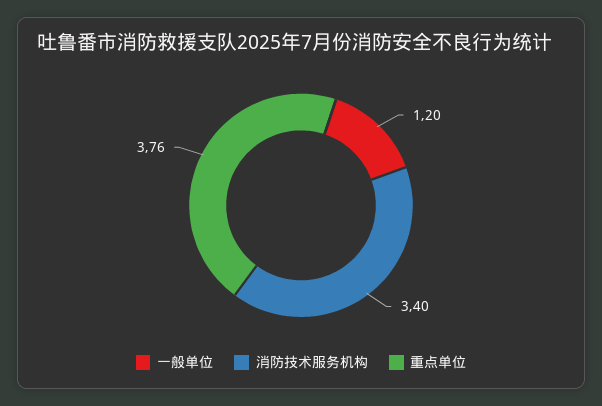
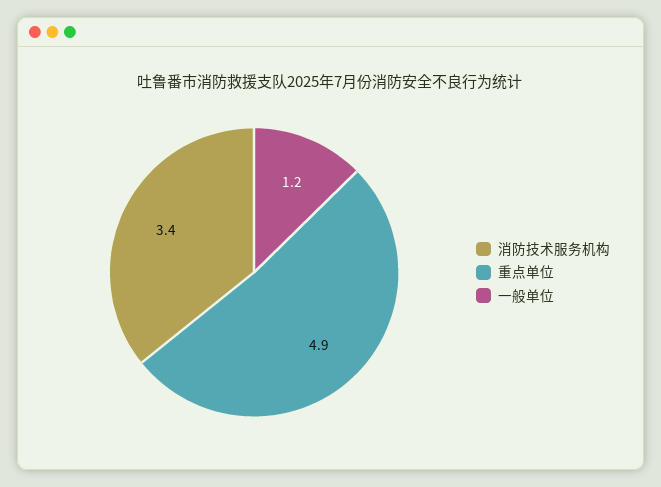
  {
    "一般单位": 1.2,
    "消防技术服务机构": 3.4,
-   "重点单位": 3.76
+   "重点单位": 4.9
  }

